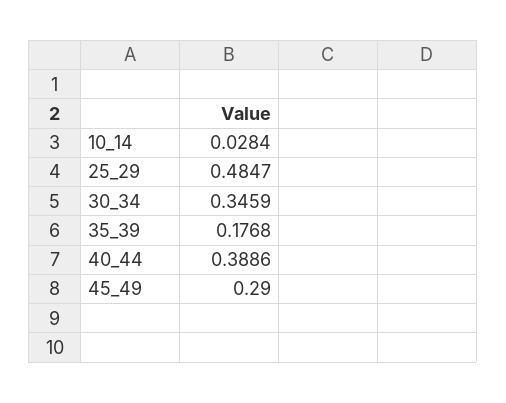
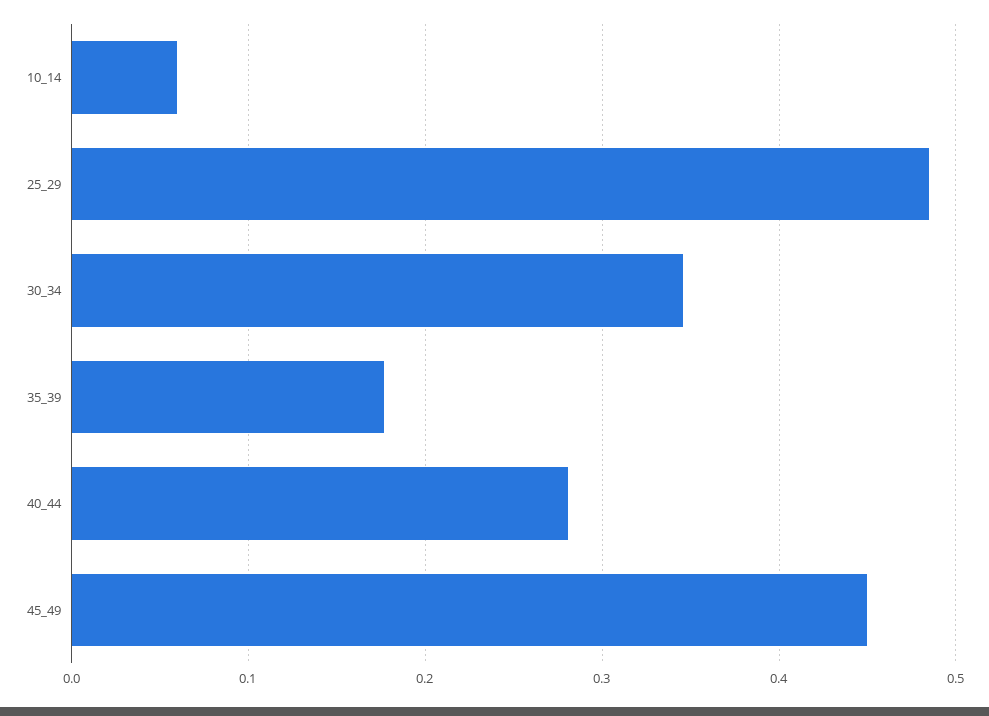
  {
-   "10_14": 0.0284,
+   "10_14": 0.06,
    "25_29": 0.4847,
    "30_34": 0.3459,
    "35_39": 0.1768,
-   "40_44": 0.3886,
+   "40_44": 0.28,
-   "45_49": 0.29
+   "45_49": 0.45
  }

